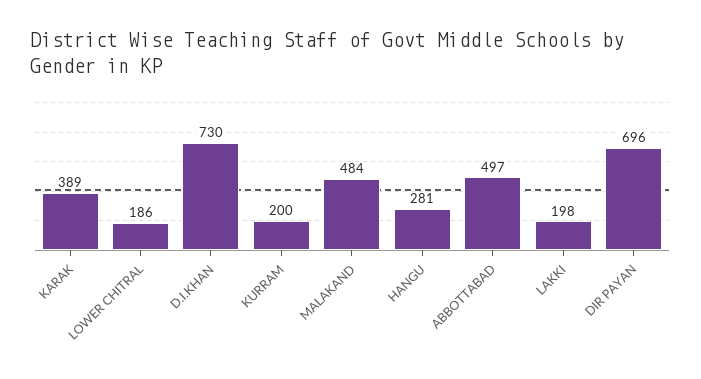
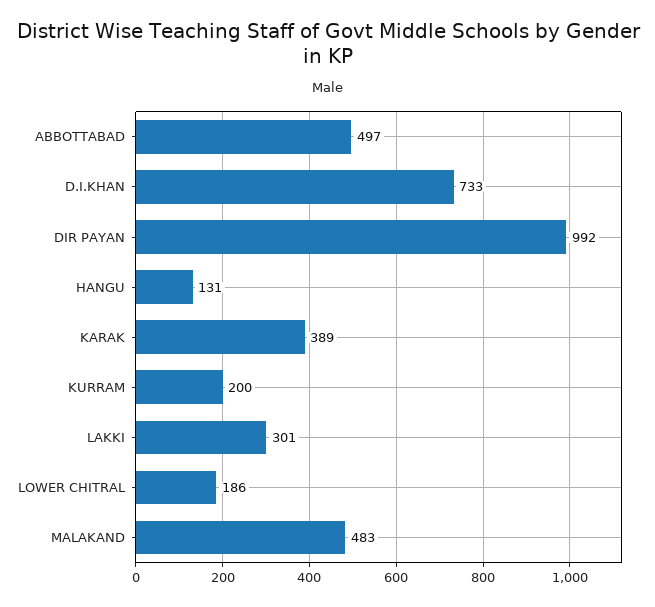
  {
    "KARAK": 389,
    "LOWER CHITRAL": 186,
-   "D.I.KHAN": 730,
+   "D.I.KHAN": 733,
    "KURRAM": 200,
-   "MALAKAND": 484,
+   "MALAKAND": 483,
-   "HANGU": 281,
+   "HANGU": 131,
    "ABBOTTABAD": 497,
-   "LAKKI": 198,
+   "LAKKI": 301,
-   "DIR PAYAN": 696
+   "DIR PAYAN": 992
  }

